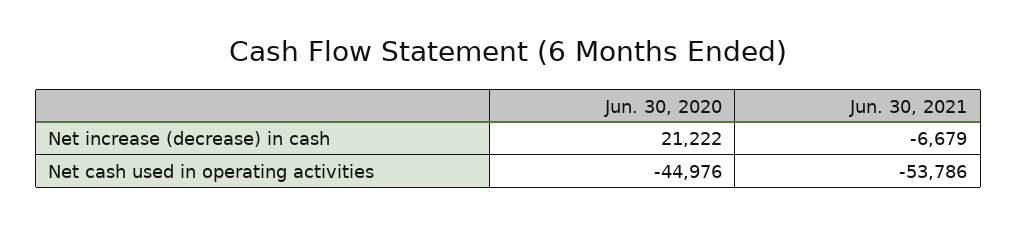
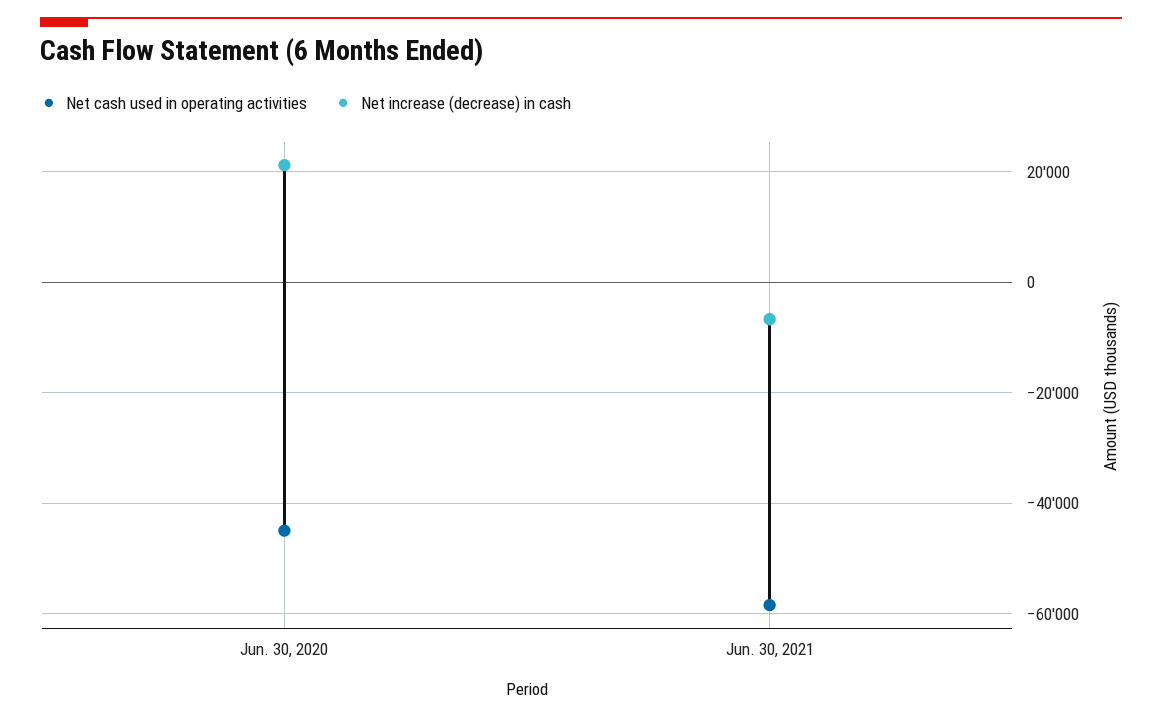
  {
    "Net increase (decrease) in cash": {
      "Jun. 30, 2020": 21222,
      "Jun. 30, 2021": -6679
    },
    "Net cash used in operating activities": {
      "Jun. 30, 2020": -44976,
-     "Jun. 30, 2021": -53786
+     "Jun. 30, 2021": -58000
    }
  }

